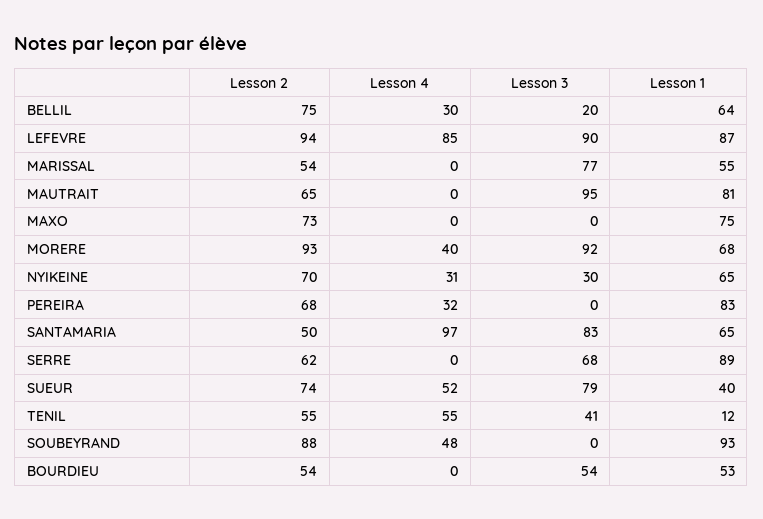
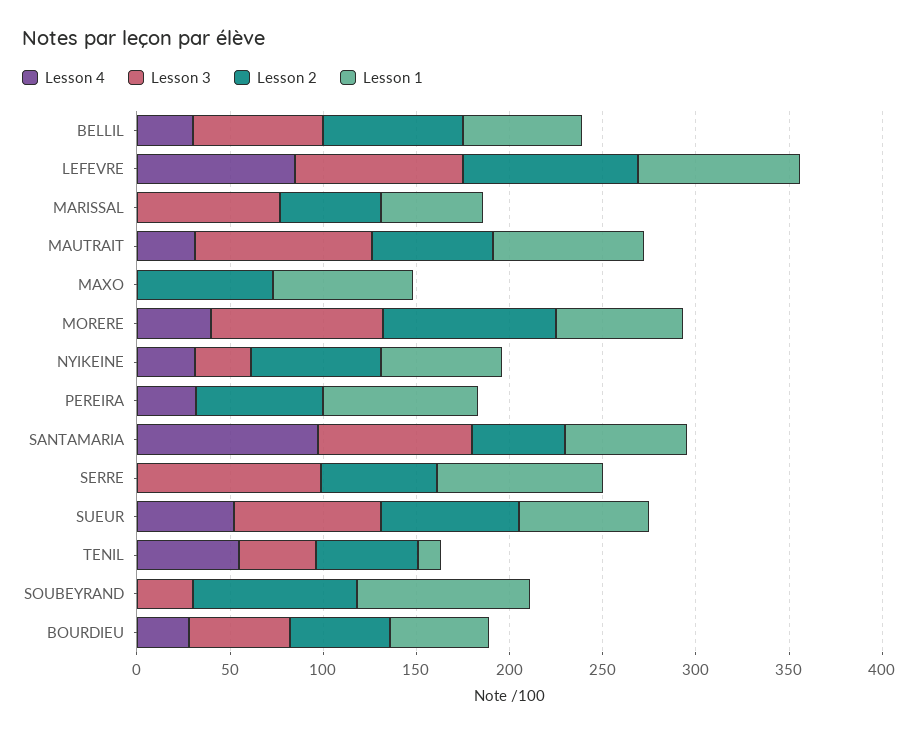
  {
    "Lesson 2": {
      "BELLIL": 75,
      "LEFEVRE": 94,
      "MARISSAL": 54,
      "MAUTRAIT": 65,
      "MAXO": 73,
      "MORERE": 93,
      "NYIKEINE": 70,
      "PEREIRA": 68,
      "SANTAMARIA": 50,
      "SERRE": 62,
      "SUEUR": 74,
      "TENIL": 55,
      "SOUBEYRAND": 88,
      "BOURDIEU": 54
    },
    "Lesson 4": {
      "BELLIL": 30,
      "LEFEVRE": 85,
      "MARISSAL": 0,
-     "MAUTRAIT": 0,
+     "MAUTRAIT": 30,
      "MAXO": 0,
      "MORERE": 40,
      "NYIKEINE": 31,
      "PEREIRA": 32,
      "SANTAMARIA": 97,
      "SERRE": 0,
      "SUEUR": 52,
      "TENIL": 55,
-     "SOUBEYRAND": 48,
+     "SOUBEYRAND": 0,
-     "BOURDIEU": 0
+     "BOURDIEU": 30
    },
    "Lesson 3": {
-     "BELLIL": 20,
+     "BELLIL": 70,
      "LEFEVRE": 90,
      "MARISSAL": 77,
      "MAUTRAIT": 95,
      "MAXO": 0,
      "MORERE": 92,
      "NYIKEINE": 30,
      "PEREIRA": 0,
      "SANTAMARIA": 83,
-     "SERRE": 68,
+     "SERRE": 100,
      "SUEUR": 79,
      "TENIL": 41,
-     "SOUBEYRAND": 0,
+     "SOUBEYRAND": 30,
      "BOURDIEU": 54
    },
    "Lesson 1": {
      "BELLIL": 64,
      "LEFEVRE": 87,
      "MARISSAL": 55,
      "MAUTRAIT": 81,
      "MAXO": 75,
      "MORERE": 68,
      "NYIKEINE": 65,
      "PEREIRA": 83,
      "SANTAMARIA": 65,
      "SERRE": 89,
-     "SUEUR": 40,
+     "SUEUR": 70,
      "TENIL": 12,
      "SOUBEYRAND": 93,
      "BOURDIEU": 53
    }
  }

